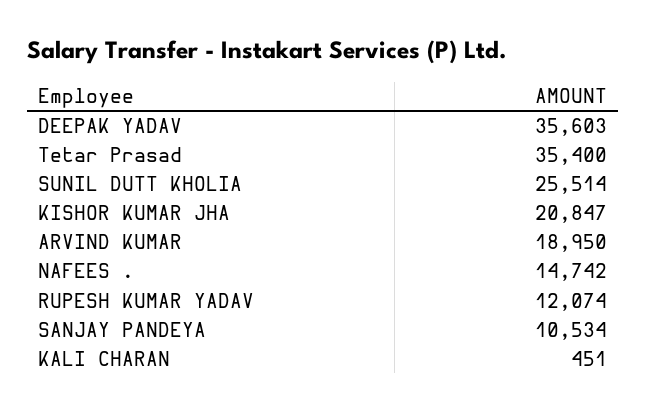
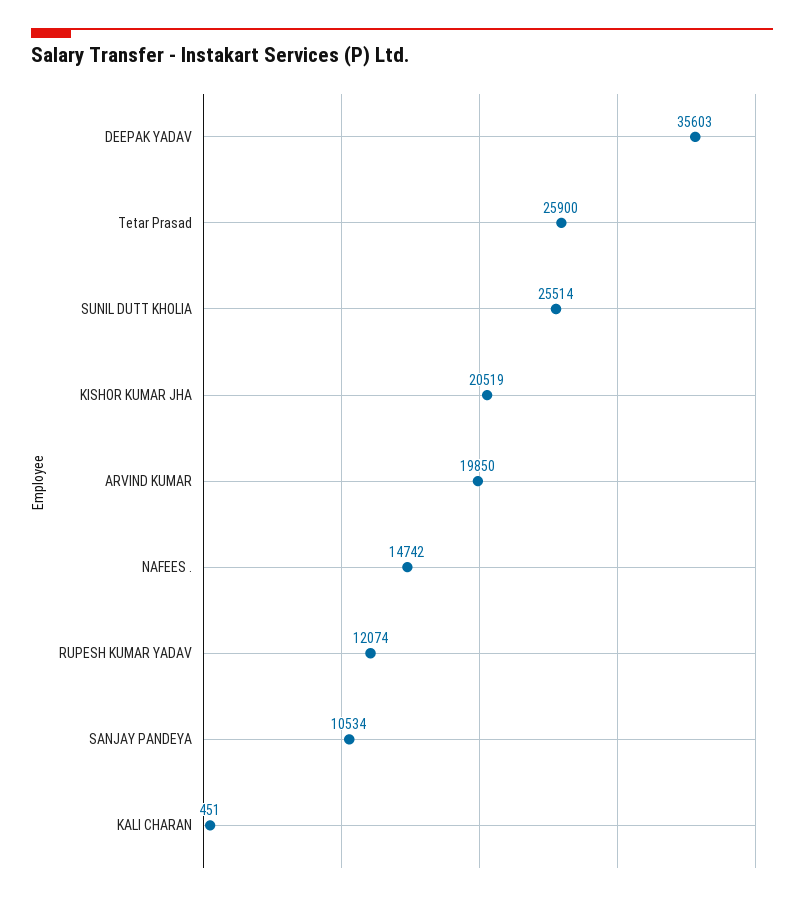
  {
    "DEEPAK YADAV": 35603,
-   "Tetar Prasad": 35400,
+   "Tetar Prasad": 25900,
    "SUNIL DUTT KHOLIA": 25514,
-   "KISHOR KUMAR JHA": 20847,
+   "KISHOR KUMAR JHA": 20519,
-   "ARVIND KUMAR": 18950,
+   "ARVIND KUMAR": 19850,
    "NAFEES .": 14742,
    "RUPESH KUMAR YADAV": 12074,
    "SANJAY PANDEYA": 10534,
    "KALI CHARAN": 451
  }

